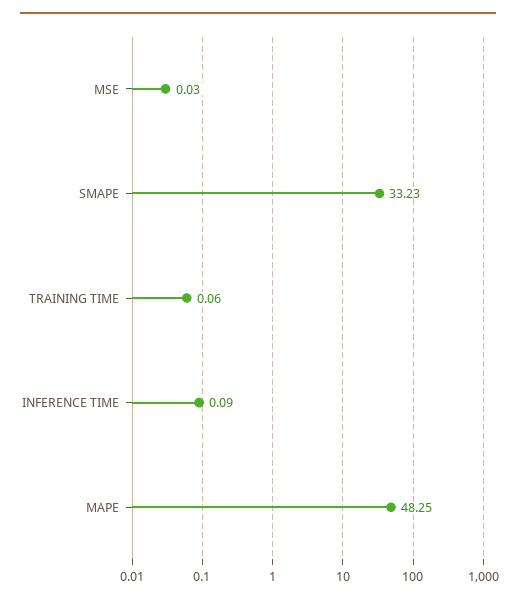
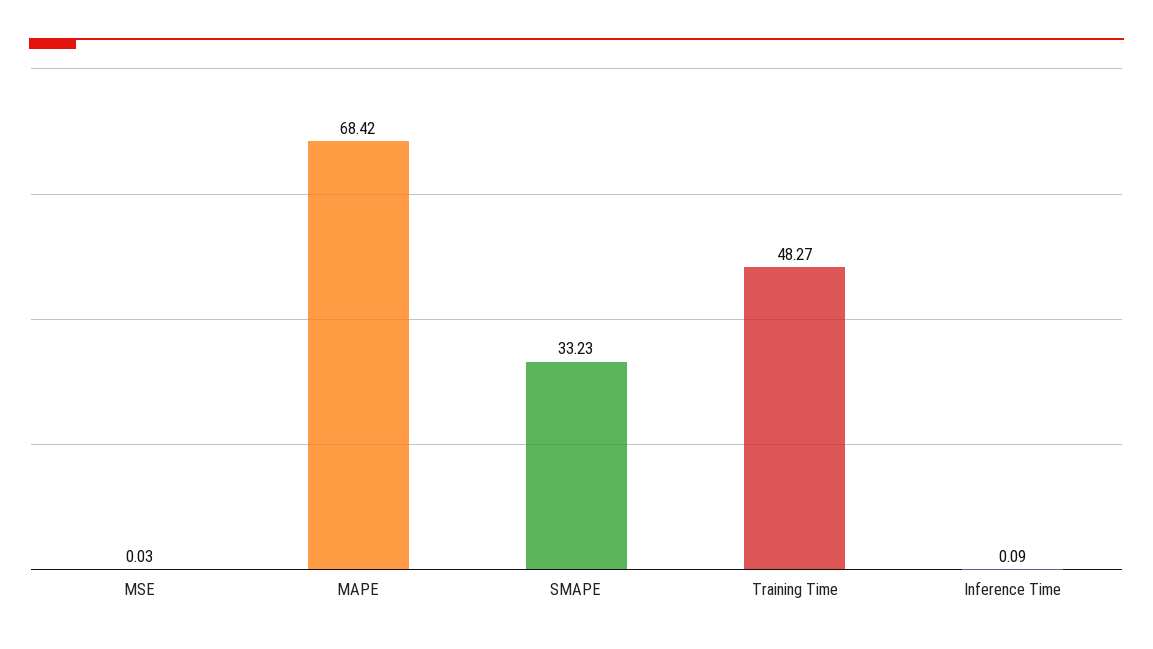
  {
    "MSE": 0.03,
    "SMAPE": 33.23,
-   "TRAINING TIME": 0.06,
+   "TRAINING TIME": 48.27,
    "INFERENCE TIME": 0.09,
-   "MAPE": 48.25
+   "MAPE": 68.42
  }

